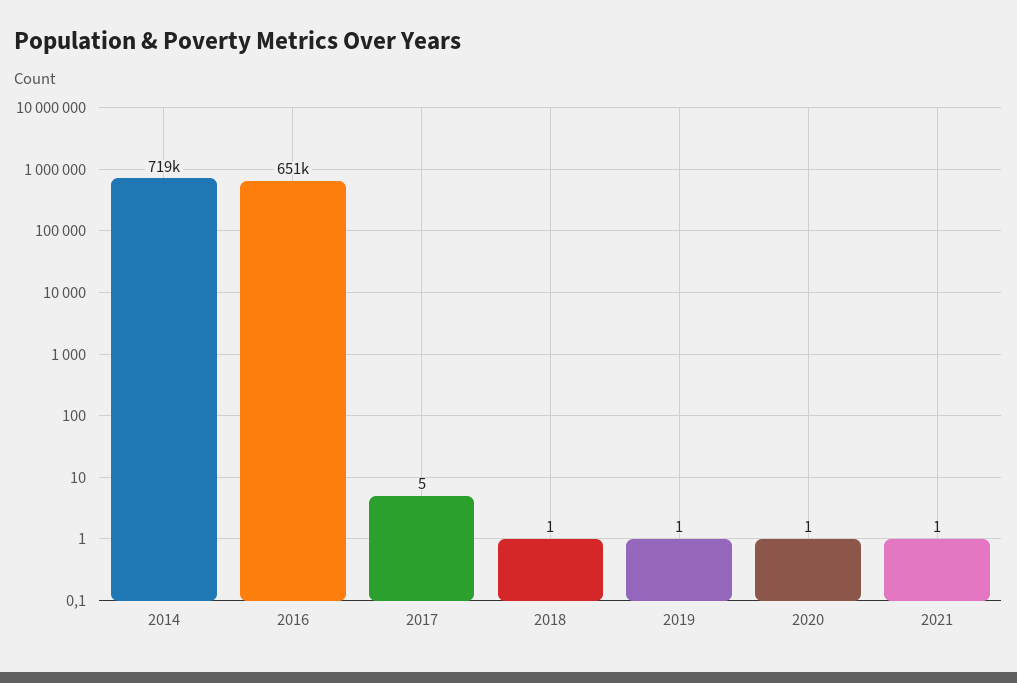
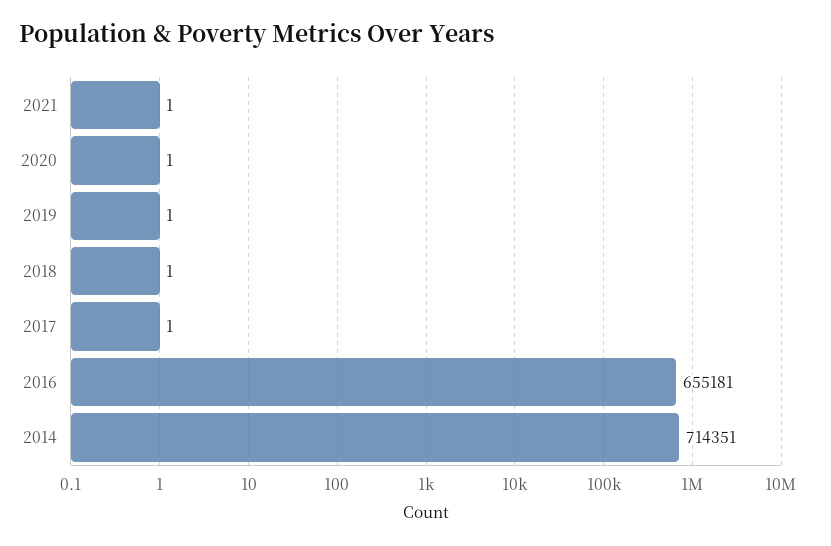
  {
-   "2014": 719000,
+   "2014": 714351,
-   "2016": 651000,
+   "2016": 655181,
-   "2017": 5,
+   "2017": 1,
    "2018": 1,
    "2019": 1,
    "2020": 1,
    "2021": 1
  }

